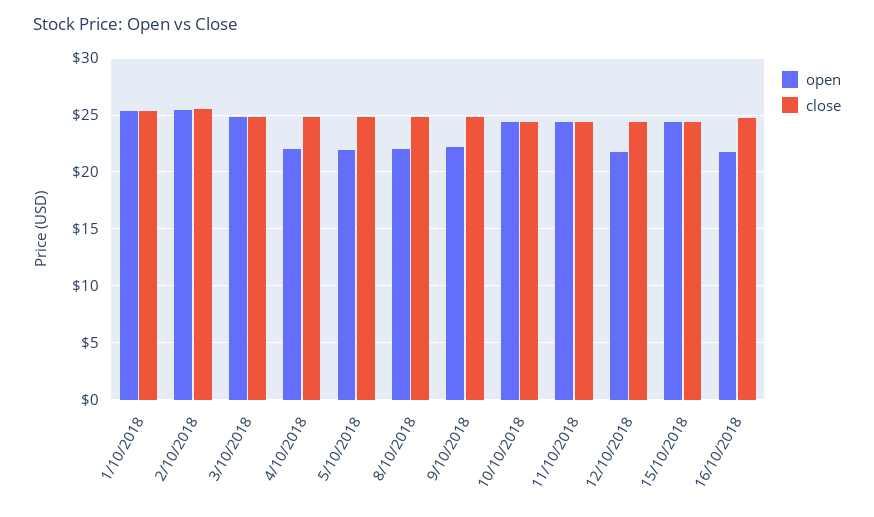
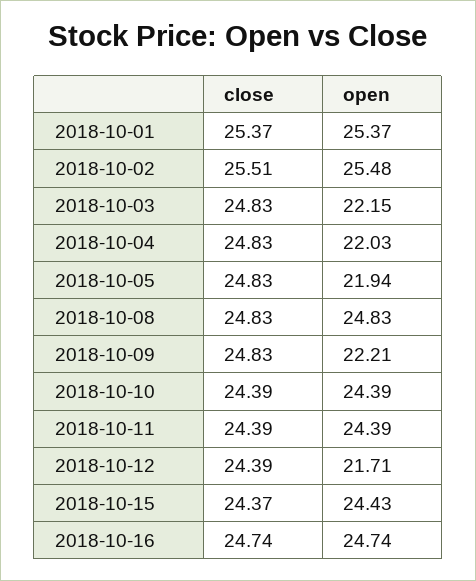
  {
    "open": {
      "1/10/2018": 25.37,
      "2/10/2018": 25.48,
-     "3/10/2018": 25,
+     "3/10/2018": 22.15,
      "4/10/2018": 22.03,
      "5/10/2018": 21.94,
-     "8/10/2018": 22,
+     "8/10/2018": 24.83,
      "9/10/2018": 22.21,
      "10/10/2018": 24.39,
      "11/10/2018": 24.39,
      "12/10/2018": 21.71,
      "15/10/2018": 24.43,
-     "16/10/2018": 22
+     "16/10/2018": 24.74
    },
    "close": {
      "1/10/2018": 25.37,
      "2/10/2018": 25.51,
      "3/10/2018": 24.83,
      "4/10/2018": 24.83,
      "5/10/2018": 24.83,
      "8/10/2018": 24.83,
      "9/10/2018": 24.83,
      "10/10/2018": 24.39,
      "11/10/2018": 24.39,
      "12/10/2018": 24.39,
      "15/10/2018": 24.37,
      "16/10/2018": 24.74
    }
  }

